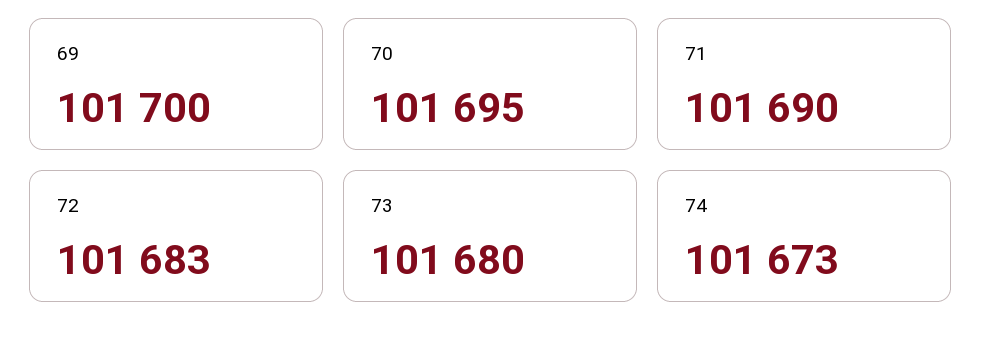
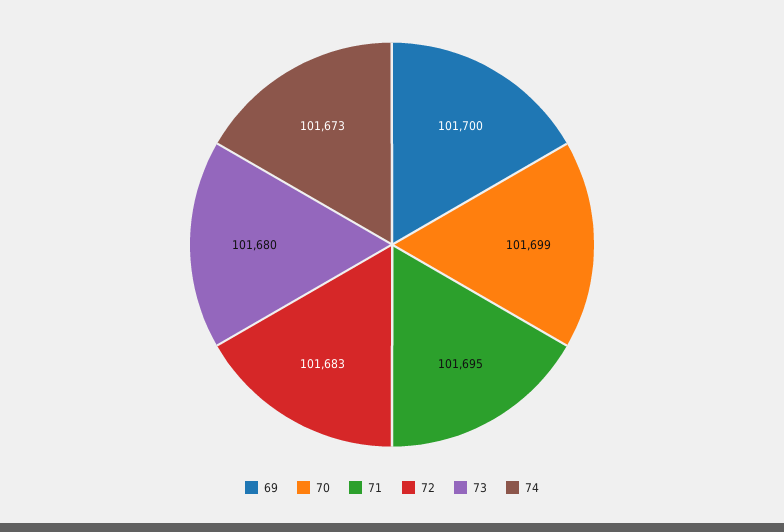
  {
    "69": 101700,
-   "70": 101695,
+   "70": 101699,
-   "71": 101690,
+   "71": 101695,
    "72": 101683,
    "73": 101680,
    "74": 101673
  }

